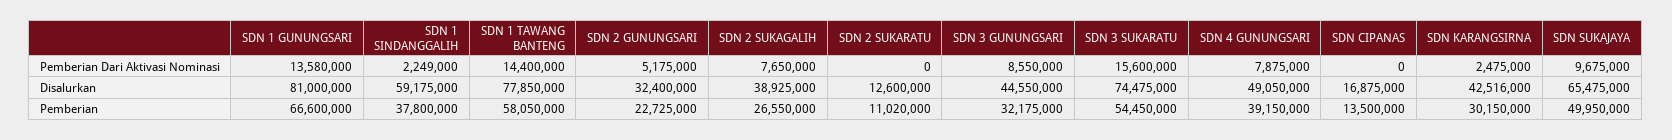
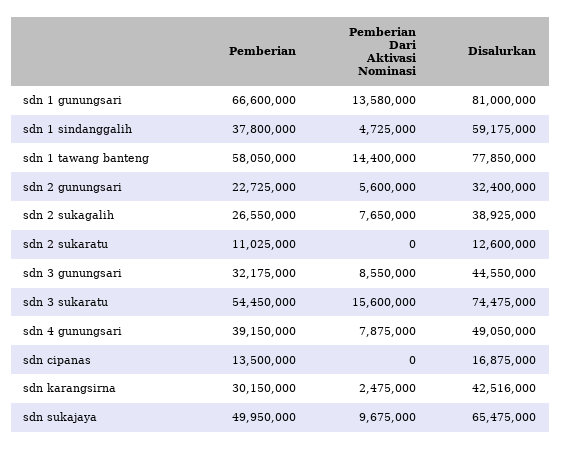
  {
    "SDN 1 GUNUNGSARI": {
      "Pemberian Dari Aktivasi Nominasi": 13580000,
      "Disalurkan": 81000000,
      "Pemberian": 66600000
    },
    "SDN 1 SINDANGGALIH": {
-     "Pemberian Dari Aktivasi Nominasi": 2249000,
+     "Pemberian Dari Aktivasi Nominasi": 4725000,
      "Disalurkan": 59175000,
      "Pemberian": 37800000
    },
    "SDN 1 TAWANG BANTENG": {
      "Pemberian Dari Aktivasi Nominasi": 14400000,
      "Disalurkan": 77850000,
      "Pemberian": 58050000
    },
    "SDN 2 GUNUNGSARI": {
-     "Pemberian Dari Aktivasi Nominasi": 5175000,
+     "Pemberian Dari Aktivasi Nominasi": 5600000,
      "Disalurkan": 32400000,
      "Pemberian": 22725000
    },
    "SDN 2 SUKAGALIH": {
      "Pemberian Dari Aktivasi Nominasi": 7650000,
      "Disalurkan": 38925000,
      "Pemberian": 26550000
    },
    "SDN 2 SUKARATU": {
      "Pemberian Dari Aktivasi Nominasi": 0,
      "Disalurkan": 12600000,
-     "Pemberian": 11020000
+     "Pemberian": 11025000
    },
    "SDN 3 GUNUNGSARI": {
      "Pemberian Dari Aktivasi Nominasi": 8550000,
      "Disalurkan": 44550000,
      "Pemberian": 32175000
    },
    "SDN 3 SUKARATU": {
      "Pemberian Dari Aktivasi Nominasi": 15600000,
      "Disalurkan": 74475000,
      "Pemberian": 54450000
    },
    "SDN 4 GUNUNGSARI": {
      "Pemberian Dari Aktivasi Nominasi": 7875000,
      "Disalurkan": 49050000,
      "Pemberian": 39150000
    },
    "SDN CIPANAS": {
      "Pemberian Dari Aktivasi Nominasi": 0,
      "Disalurkan": 16875000,
      "Pemberian": 13500000
    },
    "SDN KARANGSIRNA": {
      "Pemberian Dari Aktivasi Nominasi": 2475000,
      "Disalurkan": 42516000,
      "Pemberian": 30150000
    },
    "SDN SUKAJAYA": {
      "Pemberian Dari Aktivasi Nominasi": 9675000,
      "Disalurkan": 65475000,
      "Pemberian": 49950000
    }
  }

